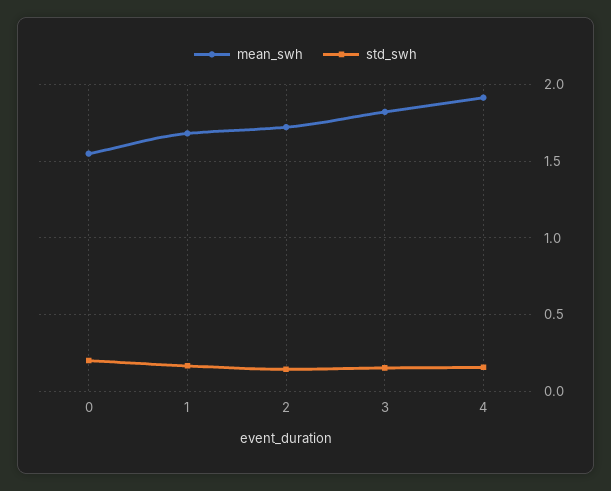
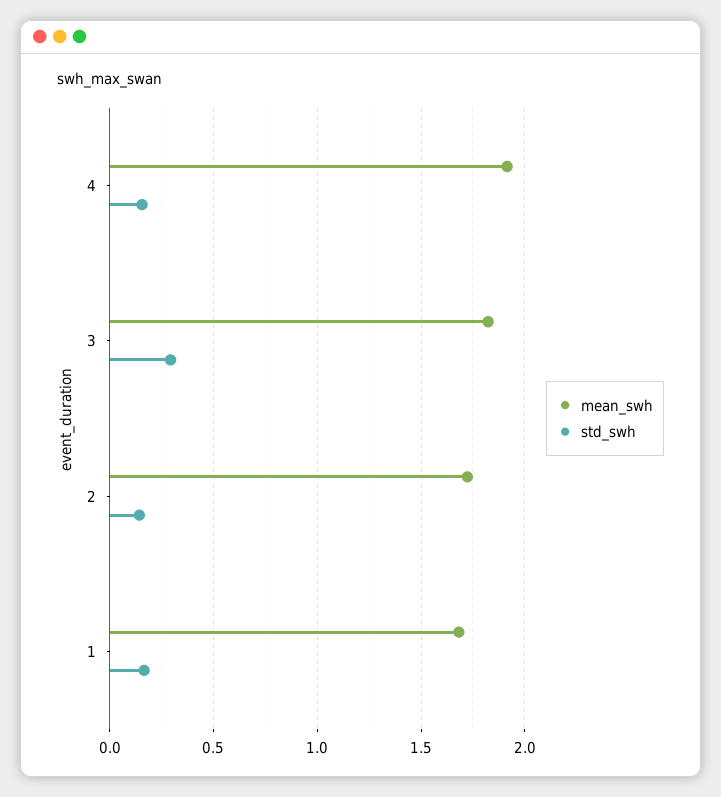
  {
    "mean_swh": {
-     "0": 1.55,
      "1": 1.7,
      "2": 1.7,
      "3": 1.8,
      "4": 1.9
    },
    "std_swh": {
-     "0": 0.2,
      "1": 0.15,
      "2": 0.15,
-     "3": 0.15,
+     "3": 0.3,
      "4": 0.15
    }
  }

